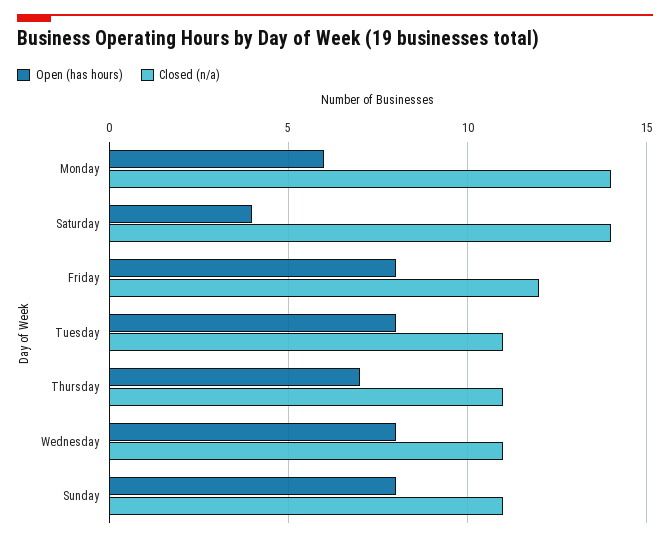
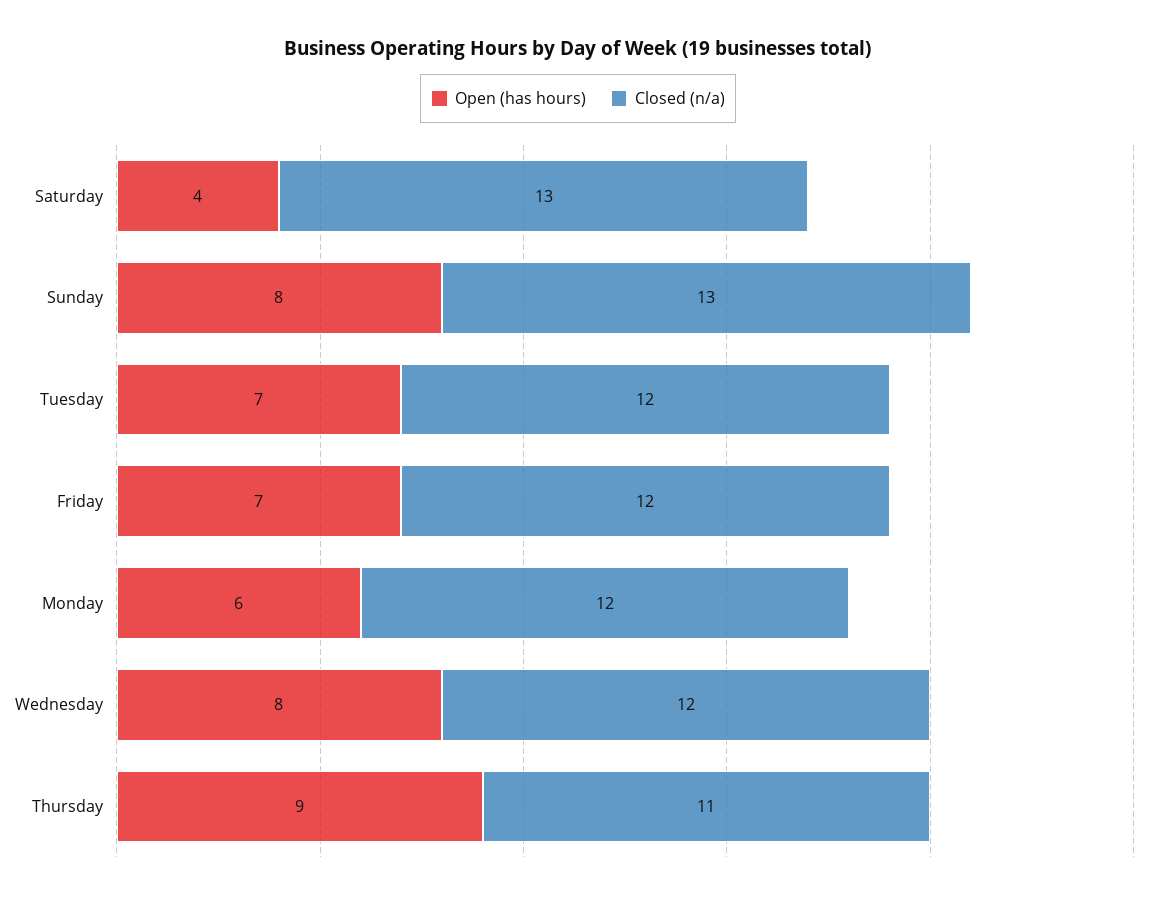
  {
    "Open (has hours)": {
      "Monday": 6,
      "Saturday": 4,
-     "Friday": 8,
+     "Friday": 7,
-     "Tuesday": 8,
+     "Tuesday": 7,
-     "Thursday": 7,
+     "Thursday": 9,
      "Wednesday": 8,
      "Sunday": 8
    },
    "Closed (n/a)": {
-     "Monday": 14,
+     "Monday": 12,
-     "Saturday": 14,
+     "Saturday": 13,
      "Friday": 12,
-     "Tuesday": 11,
+     "Tuesday": 12,
      "Thursday": 11,
-     "Wednesday": 11,
+     "Wednesday": 12,
-     "Sunday": 11
+     "Sunday": 13
    }
  }

